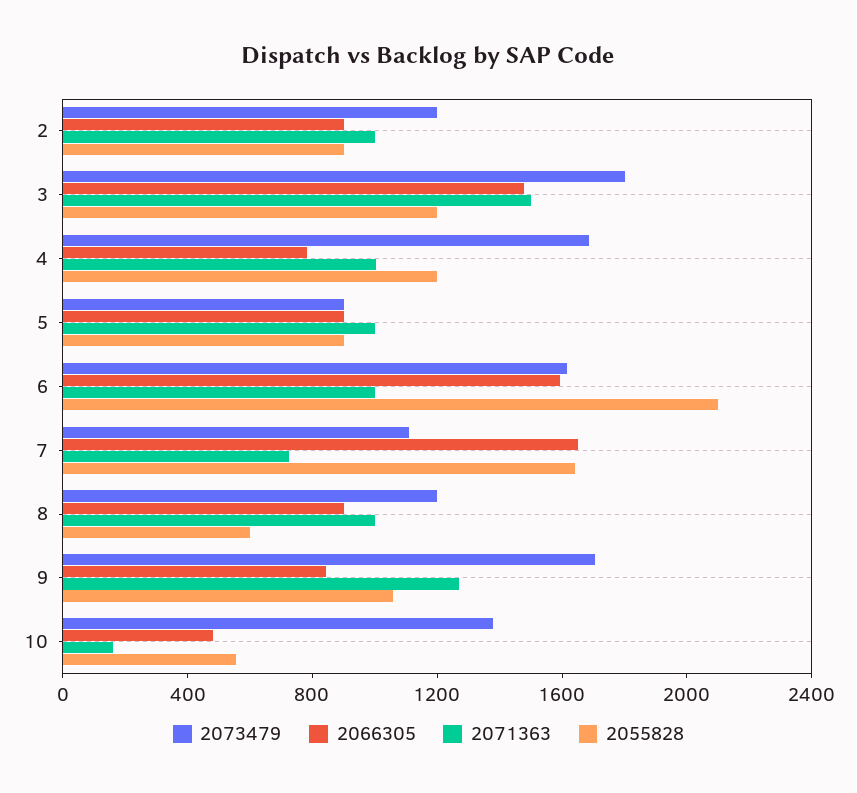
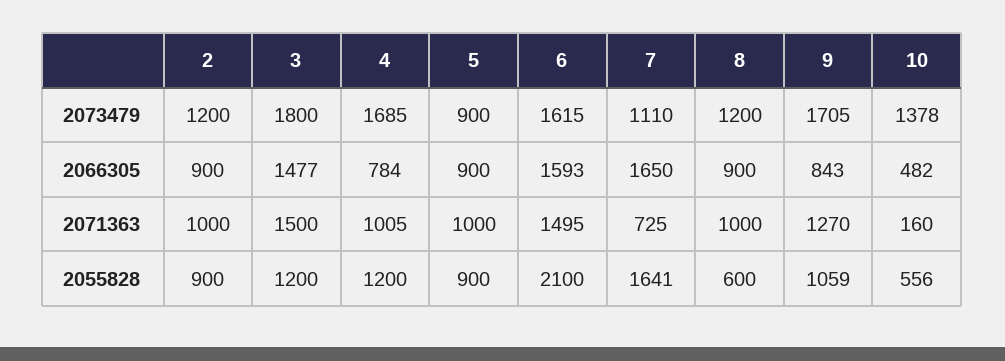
  {
    "2073479": {
      "2": 1200,
      "3": 1800,
      "4": 1685,
      "5": 900,
      "6": 1615,
      "7": 1110,
      "8": 1200,
      "9": 1705,
      "10": 1378
    },
    "2066305": {
      "2": 900,
      "3": 1477,
      "4": 784,
      "5": 900,
      "6": 1593,
      "7": 1650,
      "8": 900,
      "9": 843,
      "10": 482
    },
    "2071363": {
      "2": 1000,
      "3": 1500,
      "4": 1005,
      "5": 1000,
-     "6": 1000,
+     "6": 1495,
      "7": 725,
      "8": 1000,
      "9": 1270,
      "10": 160
    },
    "2055828": {
      "2": 900,
      "3": 1200,
      "4": 1200,
      "5": 900,
      "6": 2100,
      "7": 1641,
      "8": 600,
      "9": 1059,
      "10": 556
    }
  }

